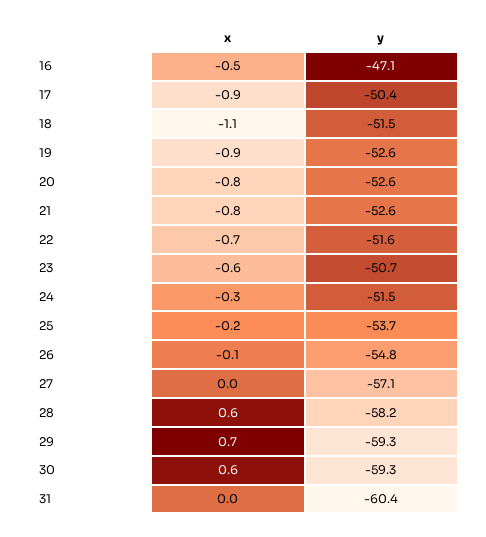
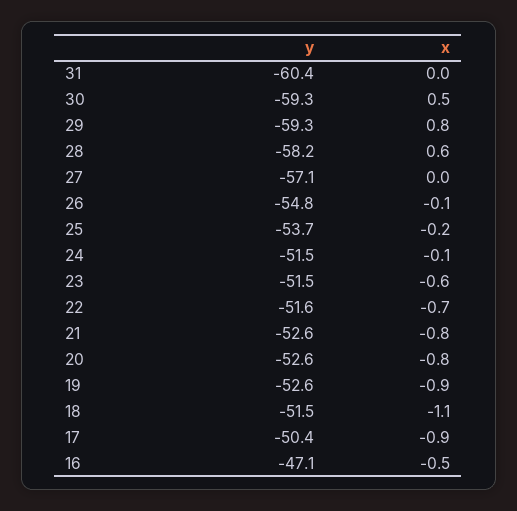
  {
    "x": {
      "16": -0.5,
      "17": -0.9,
      "18": -1.1,
      "19": -0.9,
      "20": -0.8,
      "21": -0.8,
      "22": -0.7,
      "23": -0.6,
-     "24": -0.3,
+     "24": -0.1,
      "25": -0.2,
      "26": -0.1,
      "27": 0,
      "28": 0.6,
-     "29": 0.7,
+     "29": 0.8,
-     "30": 0.6,
+     "30": 0.5,
      "31": 0
    },
    "y": {
      "16": -47.1,
      "17": -50.4,
      "18": -51.5,
      "19": -52.6,
      "20": -52.6,
      "21": -52.6,
      "22": -51.6,
-     "23": -50.7,
+     "23": -51.5,
      "24": -51.5,
      "25": -53.7,
      "26": -54.8,
      "27": -57.1,
      "28": -58.2,
      "29": -59.3,
      "30": -59.3,
      "31": -60.4
    }
  }

